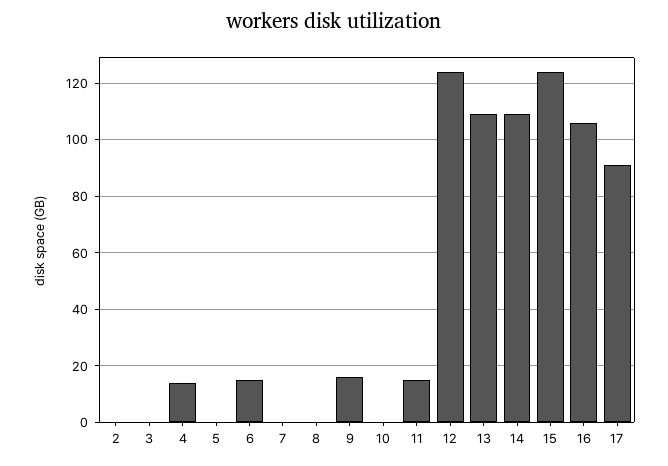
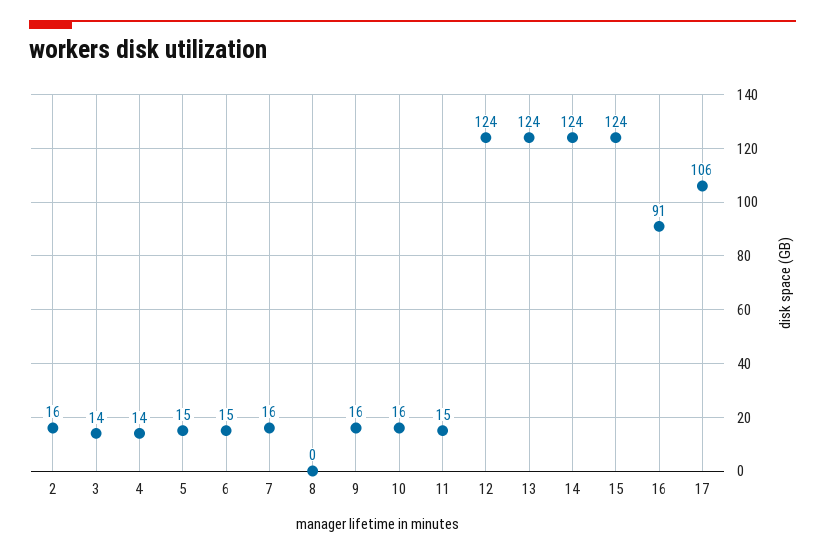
  {
-   "2": 0,
+   "2": 16,
-   "3": 0,
+   "3": 14,
    "4": 14,
-   "5": 0,
+   "5": 15,
    "6": 15,
-   "7": 0,
+   "7": 16,
    "8": 0,
    "9": 16,
-   "10": 0,
+   "10": 16,
    "11": 15,
    "12": 124,
-   "13": 110,
+   "13": 124,
-   "14": 110,
+   "14": 124,
    "15": 124,
-   "16": 105,
+   "16": 91,
-   "17": 90
+   "17": 106
  }

